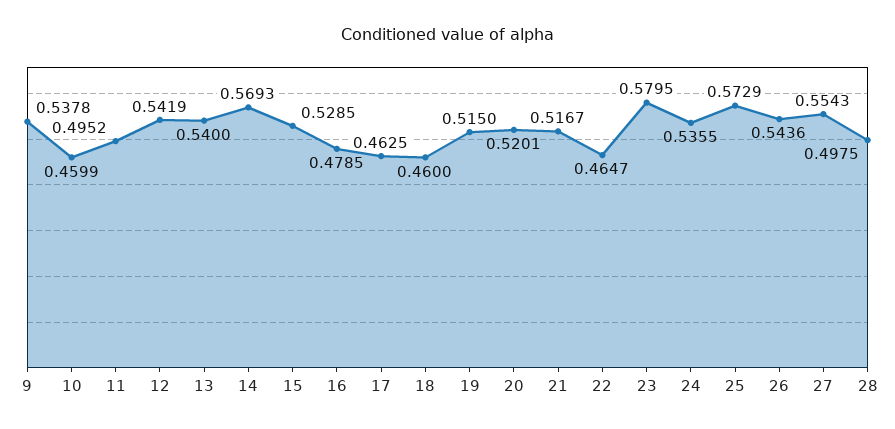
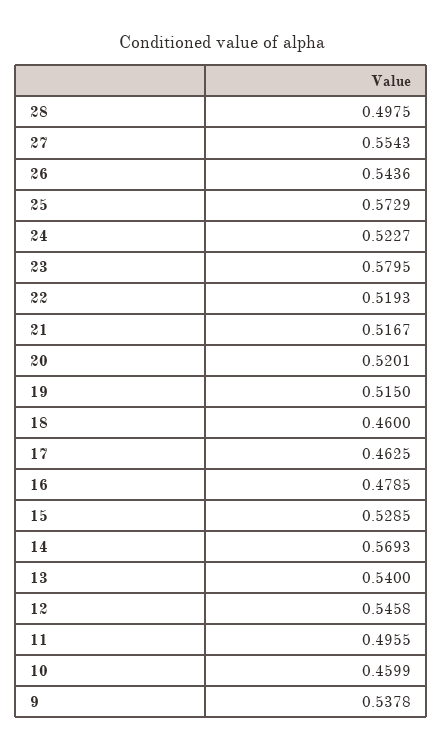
  {
    "9": 0.5378,
    "10": 0.4599,
-   "11": 0.4952,
+   "11": 0.4955,
-   "12": 0.5419,
+   "12": 0.5458,
    "13": 0.54,
    "14": 0.5693,
    "15": 0.5285,
    "16": 0.4785,
    "17": 0.4625,
    "18": 0.46,
    "19": 0.515,
    "20": 0.5201,
    "21": 0.5167,
-   "22": 0.4647,
+   "22": 0.5193,
    "23": 0.5795,
-   "24": 0.5355,
+   "24": 0.5227,
    "25": 0.5729,
    "26": 0.5436,
    "27": 0.5543,
    "28": 0.4975
  }

